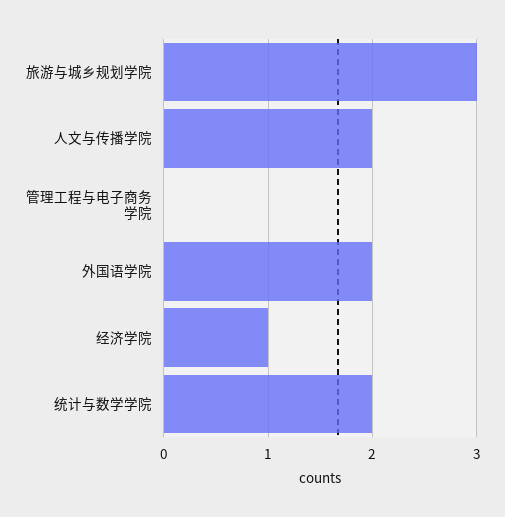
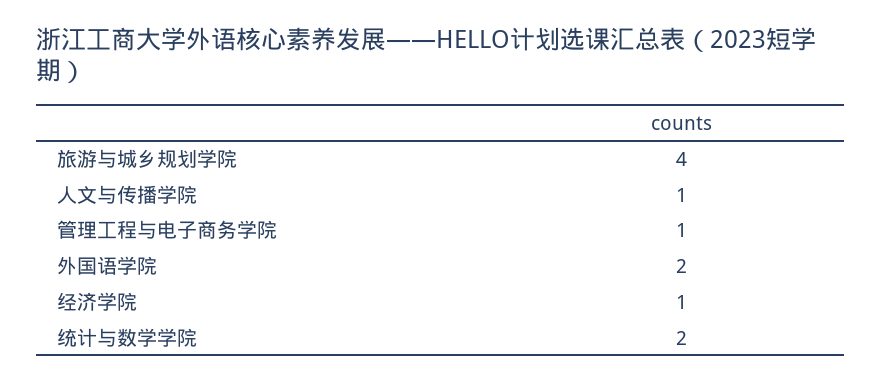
  {
-   "旅游与城乡规划学院": 3,
+   "旅游与城乡规划学院": 4,
-   "人文与传播学院": 2,
+   "人文与传播学院": 1,
-   "管理工程与电子商务学院": 0,
+   "管理工程与电子商务学院": 1,
    "外国语学院": 2,
    "经济学院": 1,
    "统计与数学学院": 2
  }

